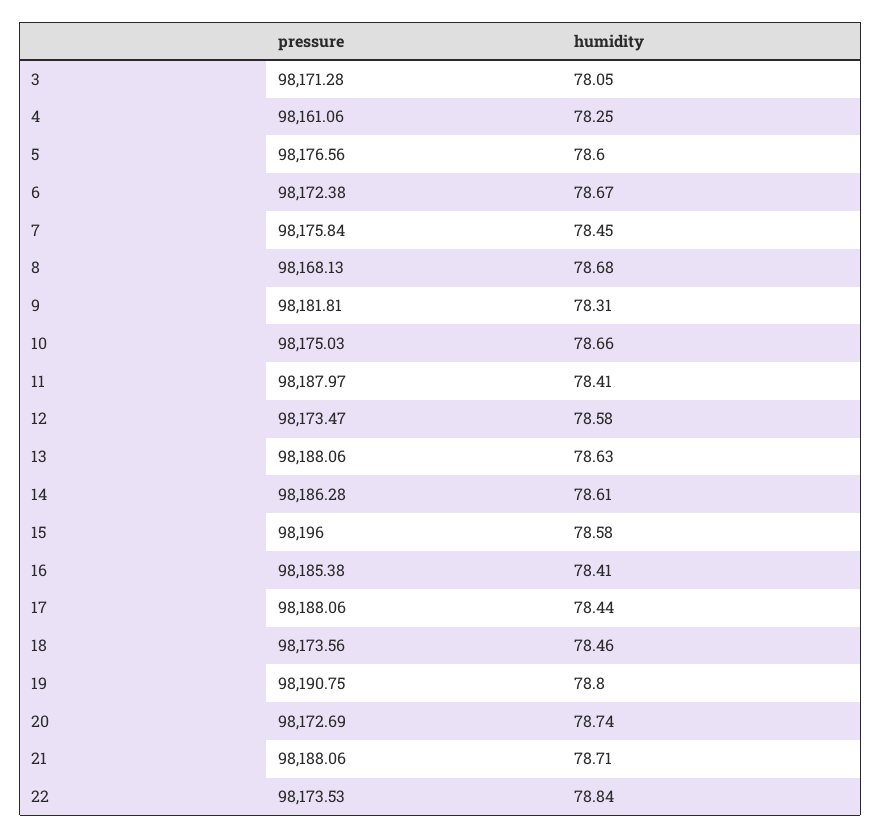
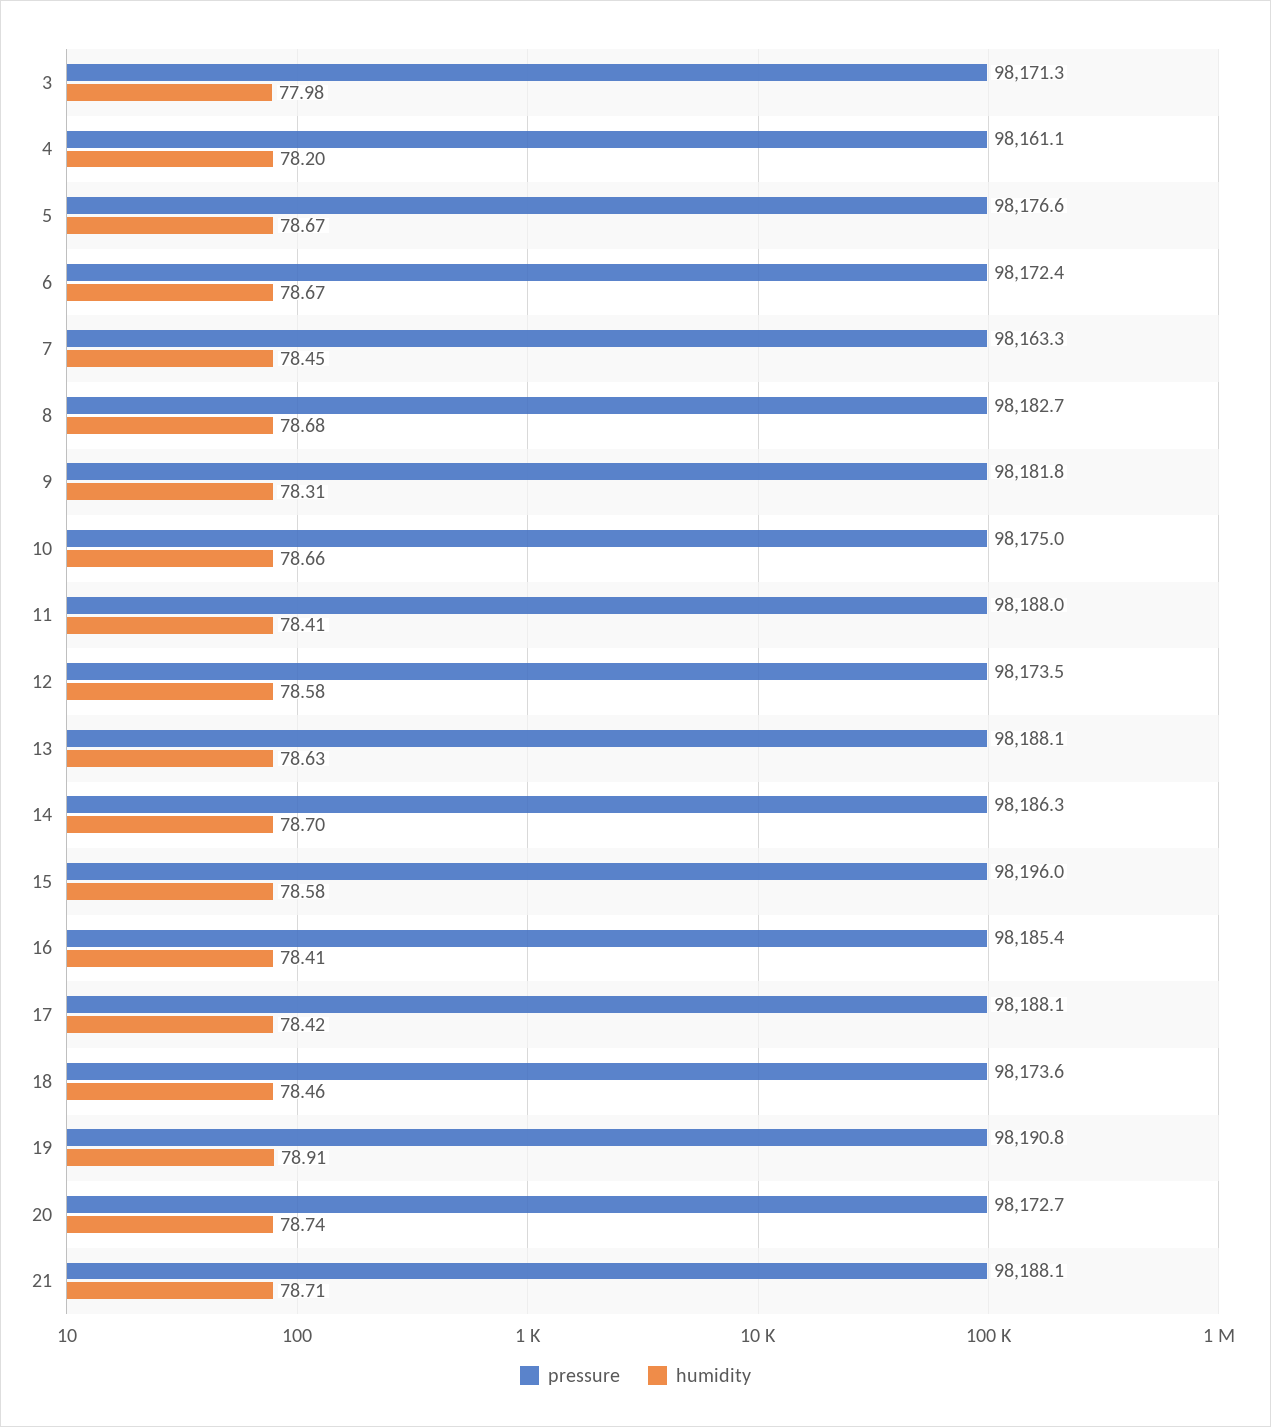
  {
    "pressure": {
      "3": 98171.28,
      "4": 98161.06,
      "5": 98176.56,
      "6": 98172.38,
-     "7": 98175.84,
+     "7": 98163.3,
-     "8": 98168.13,
+     "8": 98182.7,
      "9": 98181.81,
      "10": 98175.03,
      "11": 98187.97,
      "12": 98173.47,
      "13": 98188.06,
      "14": 98186.28,
      "15": 98196,
      "16": 98185.38,
      "17": 98188.06,
      "18": 98173.56,
      "19": 98190.75,
      "20": 98172.69,
-     "21": 98188.06,
+     "21": 98188.06
-     "22": 98173.53
    },
    "humidity": {
-     "3": 78.05,
+     "3": 77.98,
-     "4": 78.25,
+     "4": 78.2,
-     "5": 78.6,
+     "5": 78.67,
      "6": 78.67,
      "7": 78.45,
      "8": 78.68,
      "9": 78.31,
      "10": 78.66,
      "11": 78.41,
      "12": 78.58,
      "13": 78.63,
-     "14": 78.61,
+     "14": 78.7,
      "15": 78.58,
      "16": 78.41,
-     "17": 78.44,
+     "17": 78.42,
      "18": 78.46,
-     "19": 78.8,
+     "19": 78.91,
      "20": 78.74,
-     "21": 78.71,
+     "21": 78.71
-     "22": 78.84
    }
  }

